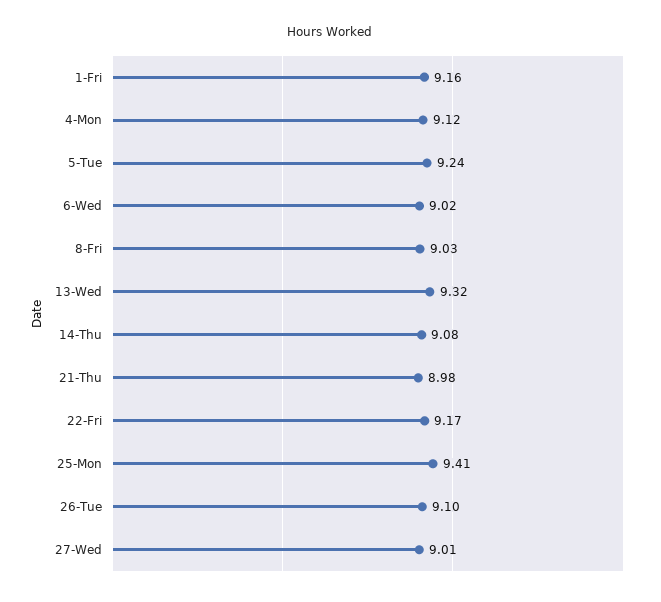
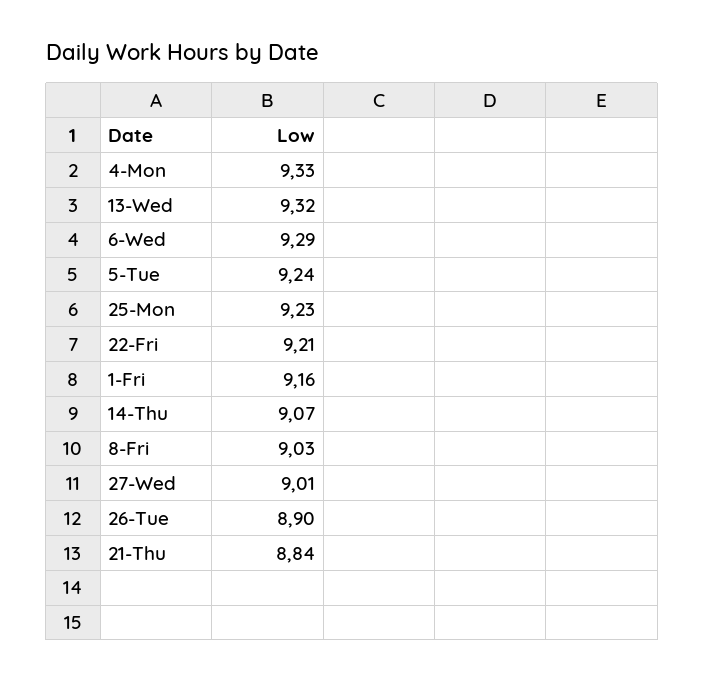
  {
    "1-Fri": 9.16,
-   "4-Mon": 9.12,
+   "4-Mon": 9.33,
    "5-Tue": 9.24,
-   "6-Wed": 9.02,
+   "6-Wed": 9.29,
    "8-Fri": 9.03,
    "13-Wed": 9.32,
-   "14-Thu": 9.08,
+   "14-Thu": 9.07,
-   "21-Thu": 8.98,
+   "21-Thu": 8.84,
-   "22-Fri": 9.17,
+   "22-Fri": 9.21,
-   "25-Mon": 9.41,
+   "25-Mon": 9.23,
-   "26-Tue": 9.1,
+   "26-Tue": 8.9,
    "27-Wed": 9.01
  }

